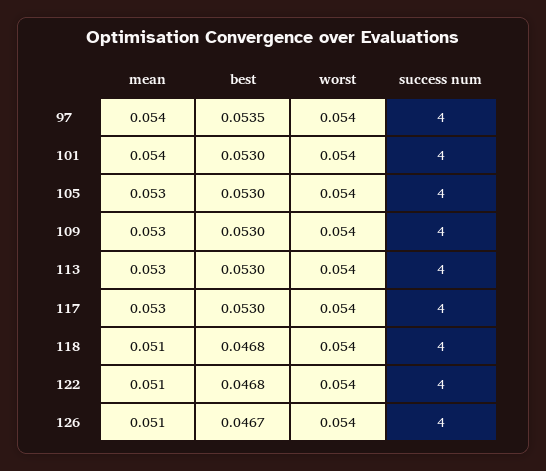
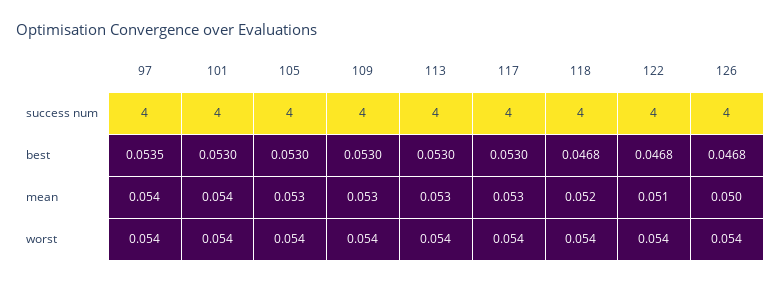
  {
    "mean": {
      "97": 0.054,
      "101": 0.054,
      "105": 0.053,
      "109": 0.053,
      "113": 0.053,
      "117": 0.053,
-     "118": 0.051,
+     "118": 0.052,
      "122": 0.051,
-     "126": 0.051
+     "126": 0.05
    },
    "best": {
      "97": 0.0535,
      "101": 0.053,
      "105": 0.053,
      "109": 0.053,
      "113": 0.053,
      "117": 0.053,
      "118": 0.0468,
      "122": 0.0468,
-     "126": 0.0467
+     "126": 0.0468
    },
    "worst": {
      "97": 0.054,
      "101": 0.054,
      "105": 0.054,
      "109": 0.054,
      "113": 0.054,
      "117": 0.054,
      "118": 0.054,
      "122": 0.054,
      "126": 0.054
    },
    "success num": {
      "97": 4,
      "101": 4,
      "105": 4,
      "109": 4,
      "113": 4,
      "117": 4,
      "118": 4,
      "122": 4,
      "126": 4
    }
  }

